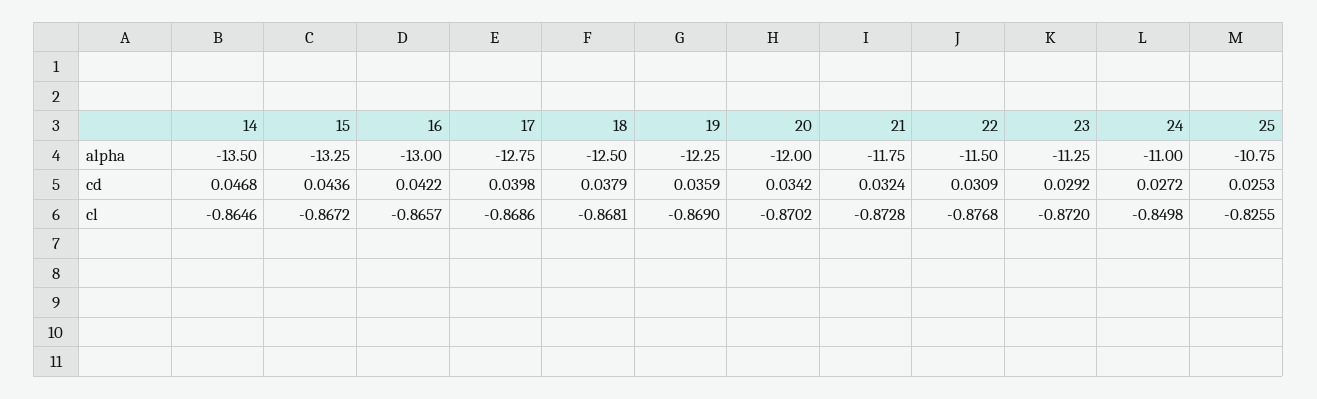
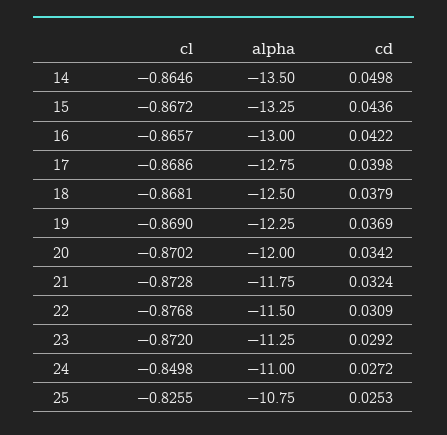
  {
    "14": {
      "alpha": -13.5,
-     "cd": 0.0468,
+     "cd": 0.0498,
      "cl": -0.8646
    },
    "15": {
      "alpha": -13.25,
      "cd": 0.0436,
      "cl": -0.8672
    },
    "16": {
      "alpha": -13,
      "cd": 0.0422,
      "cl": -0.8657
    },
    "17": {
      "alpha": -12.75,
      "cd": 0.0398,
      "cl": -0.8686
    },
    "18": {
      "alpha": -12.5,
      "cd": 0.0379,
      "cl": -0.8681
    },
    "19": {
      "alpha": -12.25,
-     "cd": 0.0359,
+     "cd": 0.0369,
      "cl": -0.869
    },
    "20": {
      "alpha": -12,
      "cd": 0.0342,
      "cl": -0.8702
    },
    "21": {
      "alpha": -11.75,
      "cd": 0.0324,
      "cl": -0.8728
    },
    "22": {
      "alpha": -11.5,
      "cd": 0.0309,
      "cl": -0.8768
    },
    "23": {
      "alpha": -11.25,
      "cd": 0.0292,
      "cl": -0.872
    },
    "24": {
      "alpha": -11,
      "cd": 0.0272,
      "cl": -0.8498
    },
    "25": {
      "alpha": -10.75,
      "cd": 0.0253,
      "cl": -0.8255
    }
  }

